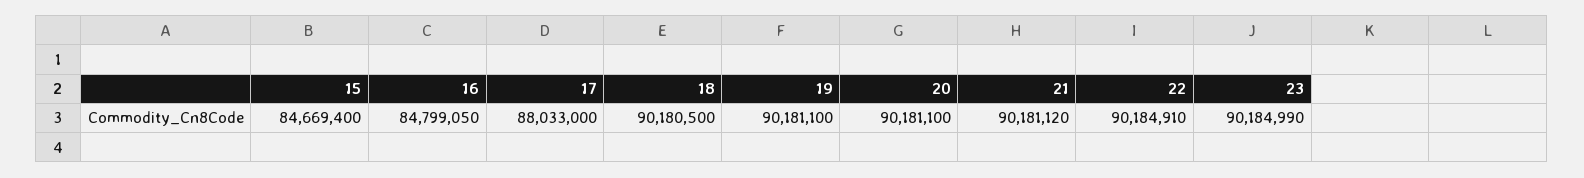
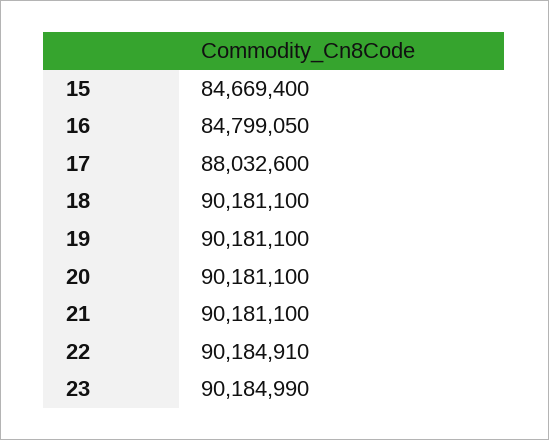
  {
    "15": 84669400,
    "16": 84799050,
-   "17": 88033000,
+   "17": 88032600,
-   "18": 90180500,
+   "18": 90181100,
    "19": 90181100,
    "20": 90181100,
-   "21": 90181120,
+   "21": 90181100,
    "22": 90184910,
    "23": 90184990
  }

